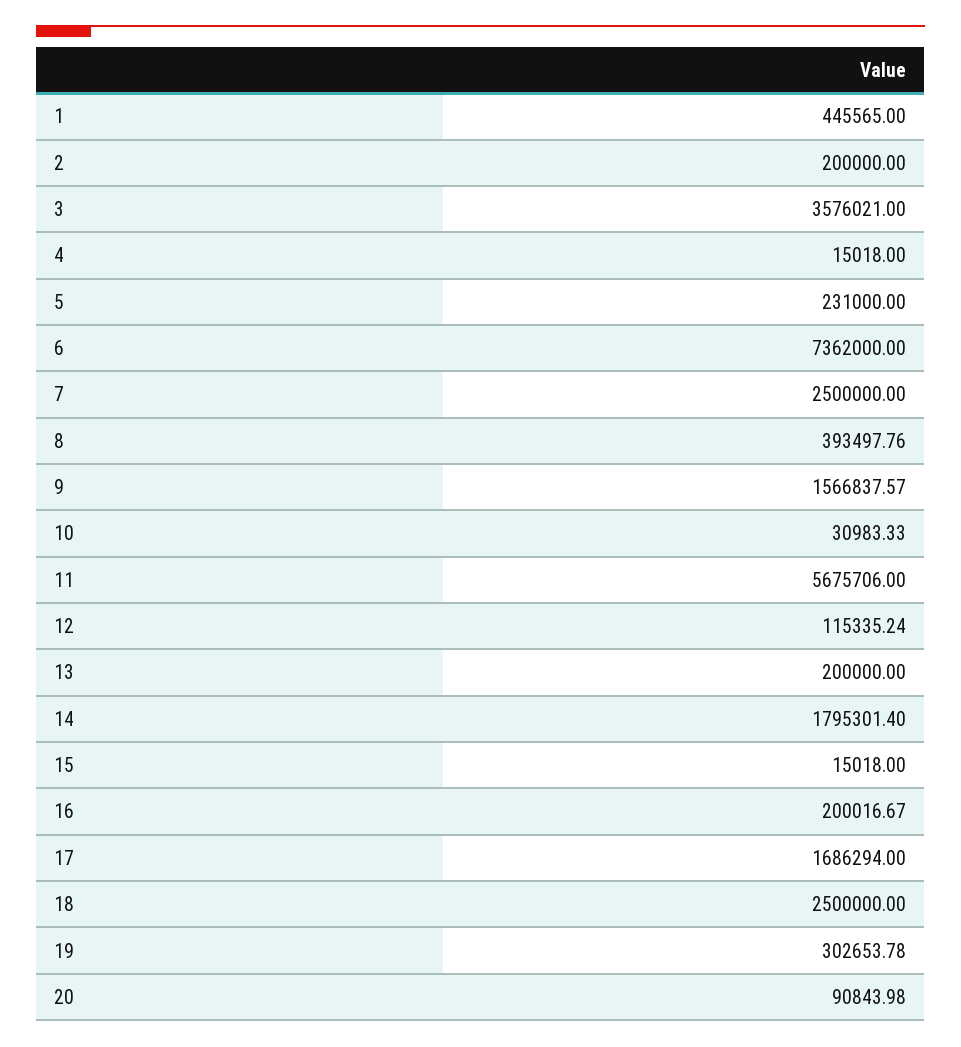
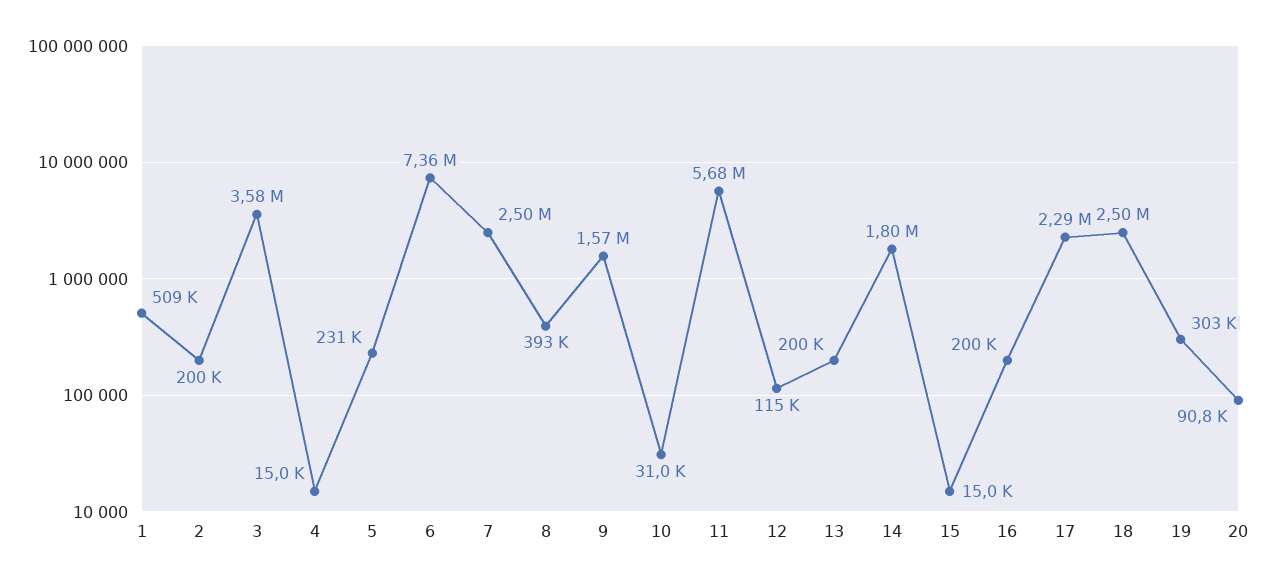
  {
-   "1": 445565,
+   "1": 509000,
    "2": 200000,
    "3": 3576021,
    "4": 15018,
    "5": 231000,
    "6": 7362000,
    "7": 2500000,
    "8": 393497.76,
    "9": 1566837.57,
    "10": 30983.33,
    "11": 5675706,
    "12": 115335.24,
    "13": 200000,
    "14": 1795301.4,
    "15": 15018,
    "16": 200016.67,
-   "17": 1686294,
+   "17": 2290000,
    "18": 2500000,
    "19": 302653.78,
    "20": 90843.98
  }

